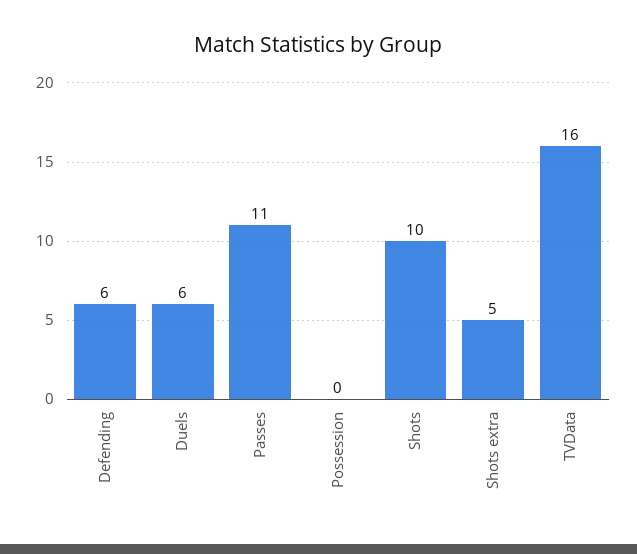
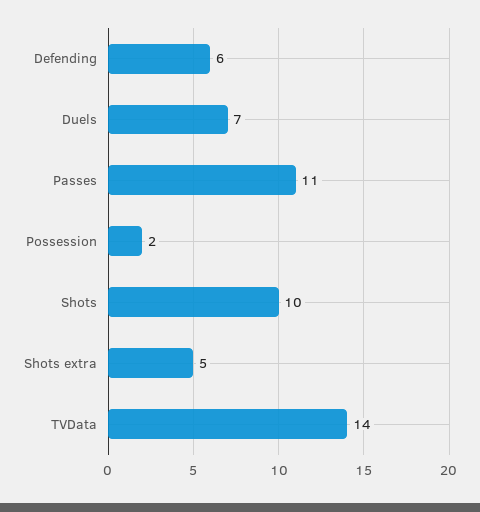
  {
    "Defending": 6,
-   "Duels": 6,
+   "Duels": 7,
    "Passes": 11,
-   "Possession": 0,
+   "Possession": 2,
    "Shots": 10,
    "Shots extra": 5,
-   "TVData": 16
+   "TVData": 14
  }

